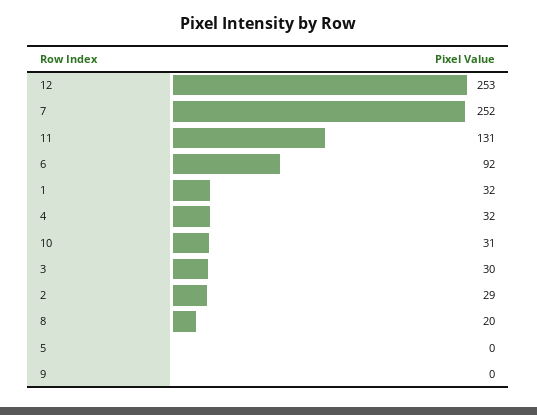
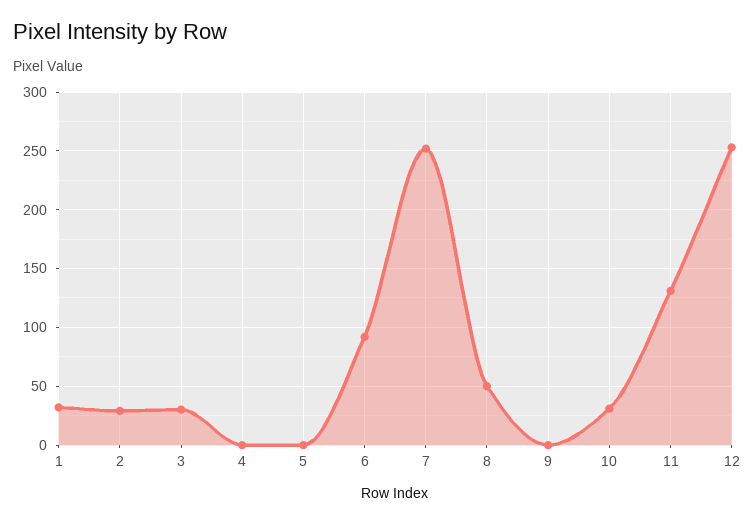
  {
    "12": 253,
    "7": 252,
    "11": 131,
    "6": 92,
    "1": 32,
-   "4": 32,
+   "4": 0,
    "10": 31,
    "3": 30,
    "2": 29,
-   "8": 20,
+   "8": 50,
    "5": 0,
    "9": 0
  }

